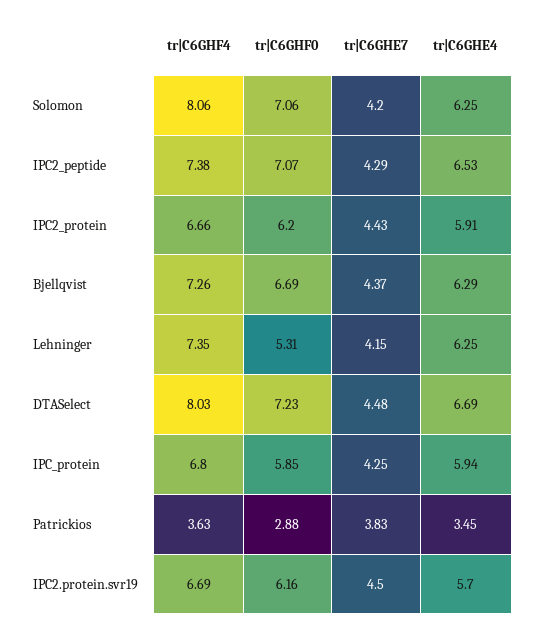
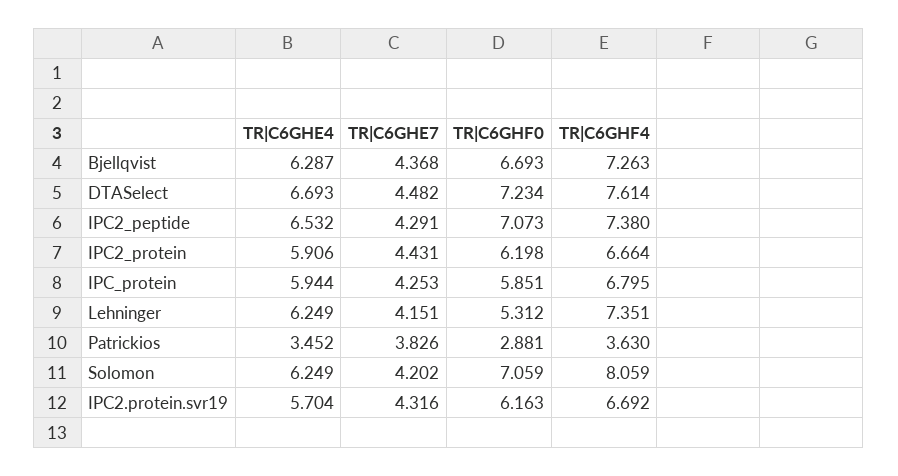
  {
    "tr|C6GHF4": {
      "Solomon": 8.059,
      "IPC2_peptide": 7.38,
      "IPC2_protein": 6.664,
      "Bjellqvist": 7.263,
      "Lehninger": 7.351,
-     "DTASelect": 8.03,
+     "DTASelect": 7.614,
      "IPC_protein": 6.795,
      "Patrickios": 3.63,
      "IPC2.protein.svr19": 6.692
    },
    "tr|C6GHF0": {
      "Solomon": 7.059,
      "IPC2_peptide": 7.073,
      "IPC2_protein": 6.198,
      "Bjellqvist": 6.693,
      "Lehninger": 5.312,
      "DTASelect": 7.234,
      "IPC_protein": 5.851,
      "Patrickios": 2.881,
      "IPC2.protein.svr19": 6.163
    },
    "tr|C6GHE7": {
      "Solomon": 4.202,
      "IPC2_peptide": 4.291,
      "IPC2_protein": 4.431,
      "Bjellqvist": 4.368,
      "Lehninger": 4.151,
      "DTASelect": 4.482,
      "IPC_protein": 4.253,
      "Patrickios": 3.826,
-     "IPC2.protein.svr19": 4.5
+     "IPC2.protein.svr19": 4.316
    },
    "tr|C6GHE4": {
      "Solomon": 6.249,
      "IPC2_peptide": 6.532,
      "IPC2_protein": 5.906,
      "Bjellqvist": 6.287,
      "Lehninger": 6.249,
      "DTASelect": 6.693,
      "IPC_protein": 5.944,
      "Patrickios": 3.452,
      "IPC2.protein.svr19": 5.704
    }
  }

